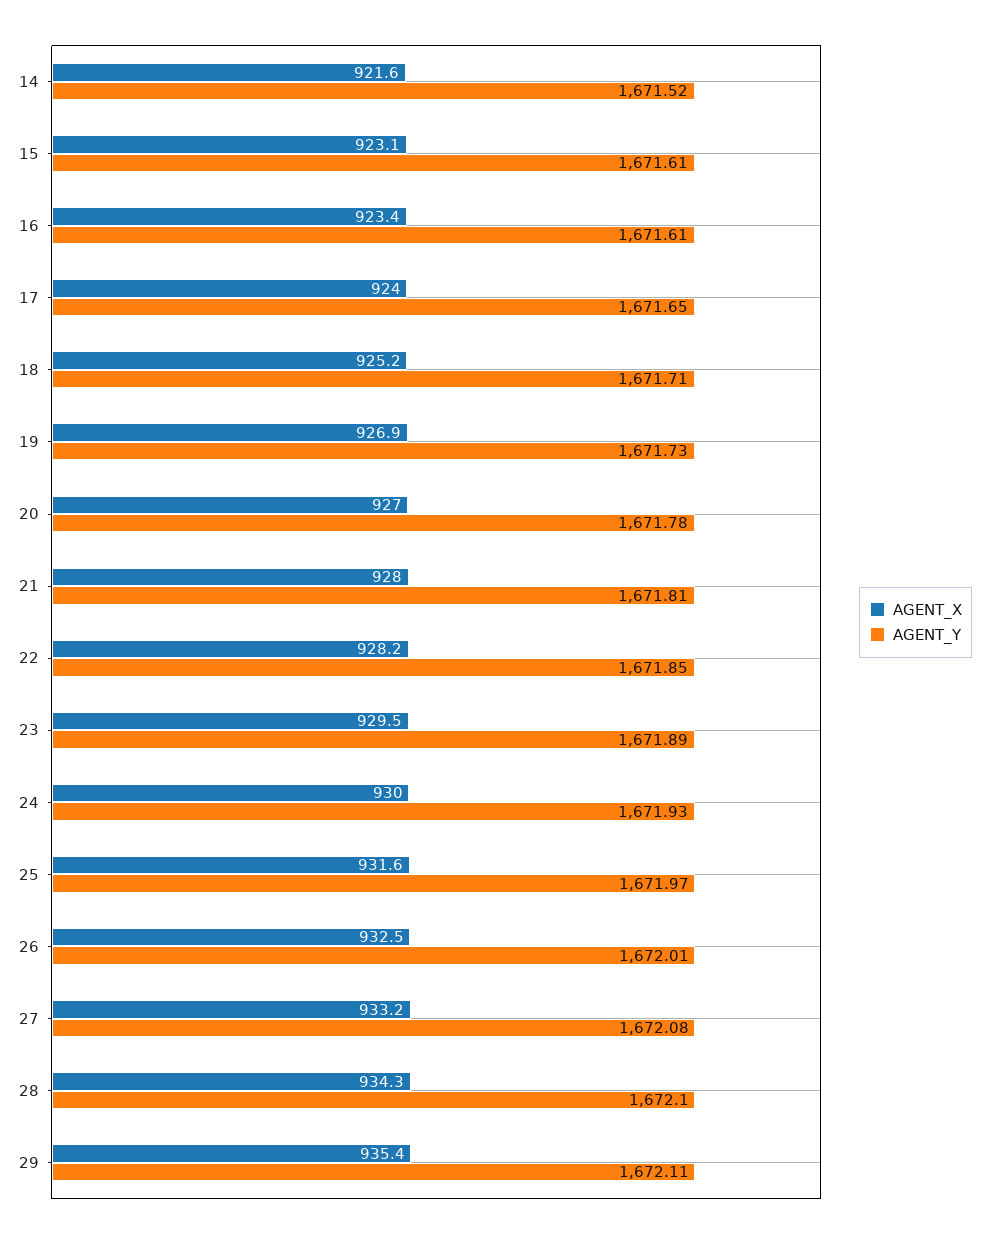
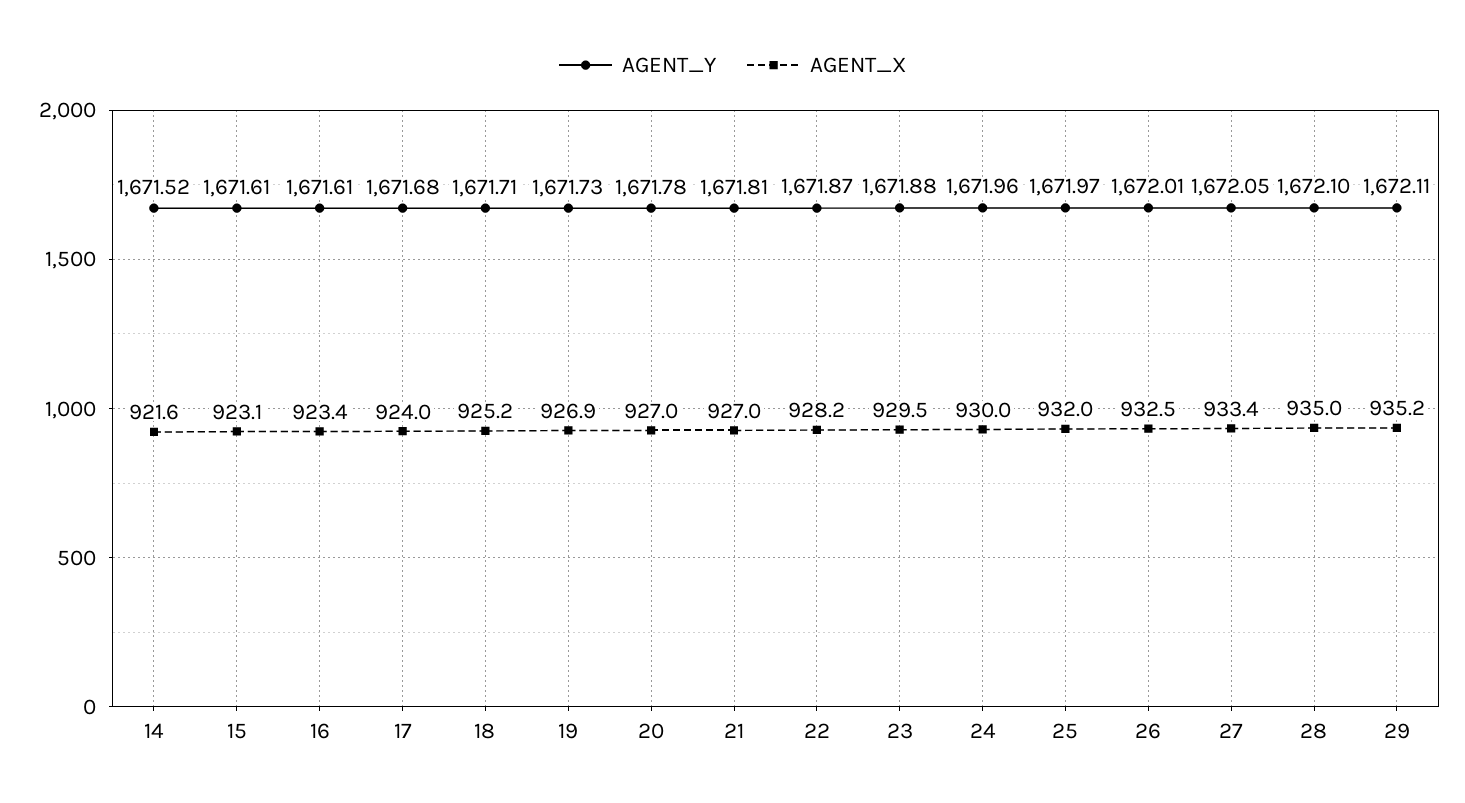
  {
    "AGENT_X": {
      "14": 921.6,
      "15": 923.1,
      "16": 923.4,
      "17": 924,
      "18": 925.2,
      "19": 926.9,
      "20": 927,
-     "21": 928,
+     "21": 927,
      "22": 928.2,
      "23": 929.5,
      "24": 930,
-     "25": 931.6,
+     "25": 932,
      "26": 932.5,
-     "27": 933.2,
+     "27": 933.4,
-     "28": 934.3,
+     "28": 935,
-     "29": 935.4
+     "29": 935.2
    },
    "AGENT_Y": {
      "14": 1671.52,
      "15": 1671.61,
      "16": 1671.61,
-     "17": 1671.65,
+     "17": 1671.68,
      "18": 1671.71,
      "19": 1671.73,
      "20": 1671.78,
      "21": 1671.81,
-     "22": 1671.85,
+     "22": 1671.87,
-     "23": 1671.89,
+     "23": 1671.88,
-     "24": 1671.93,
+     "24": 1671.96,
      "25": 1671.97,
      "26": 1672.01,
-     "27": 1672.08,
+     "27": 1672.05,
      "28": 1672.1,
      "29": 1672.11
    }
  }

